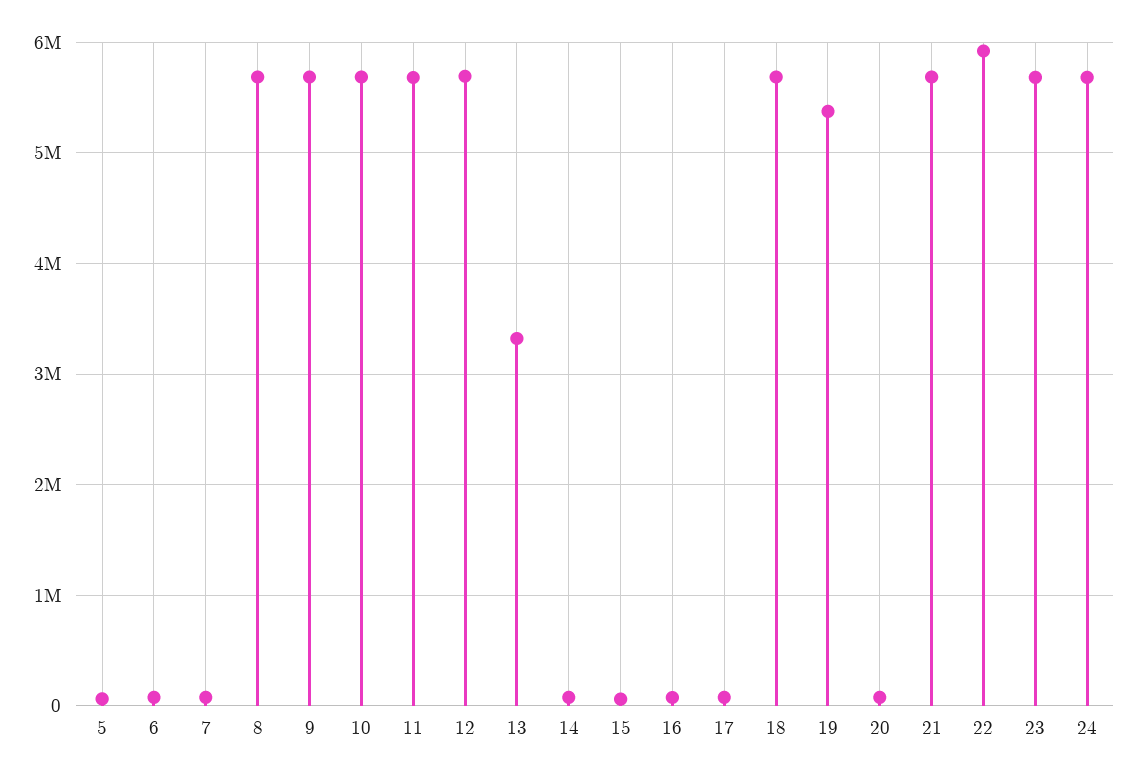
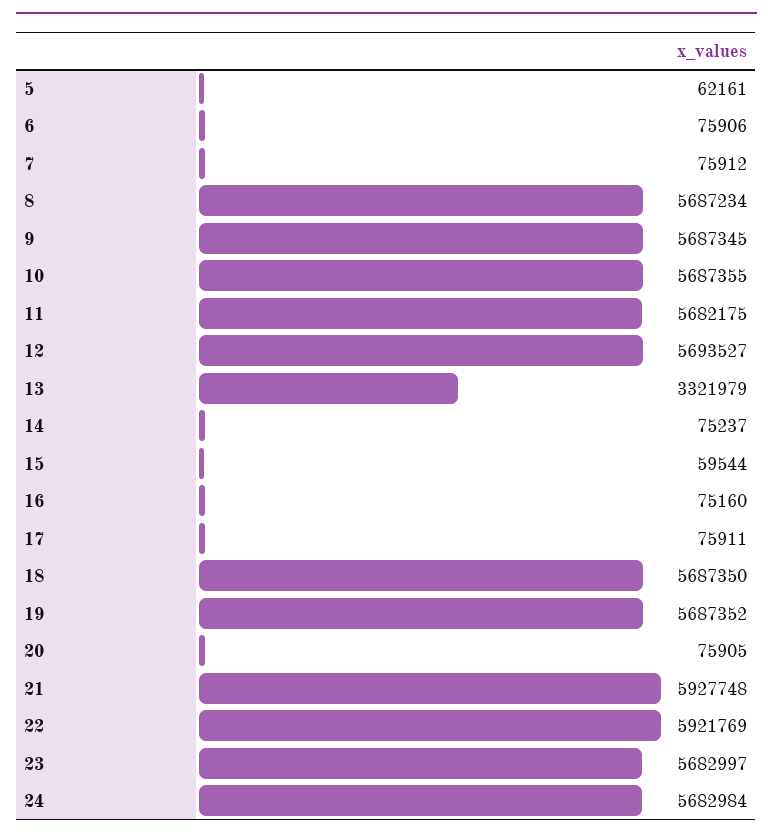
  {
    "5": 62161,
    "6": 75906,
    "7": 75912,
    "8": 5687234,
    "9": 5687345,
    "10": 5687355,
    "11": 5682175,
    "12": 5693527,
    "13": 3321979,
    "14": 75237,
    "15": 59544,
    "16": 75160,
    "17": 75911,
    "18": 5687350,
-   "19": 5400000,
+   "19": 5687352,
    "20": 75905,
-   "21": 5700000,
+   "21": 5927748,
    "22": 5921769,
    "23": 5682997,
    "24": 5682984
  }

